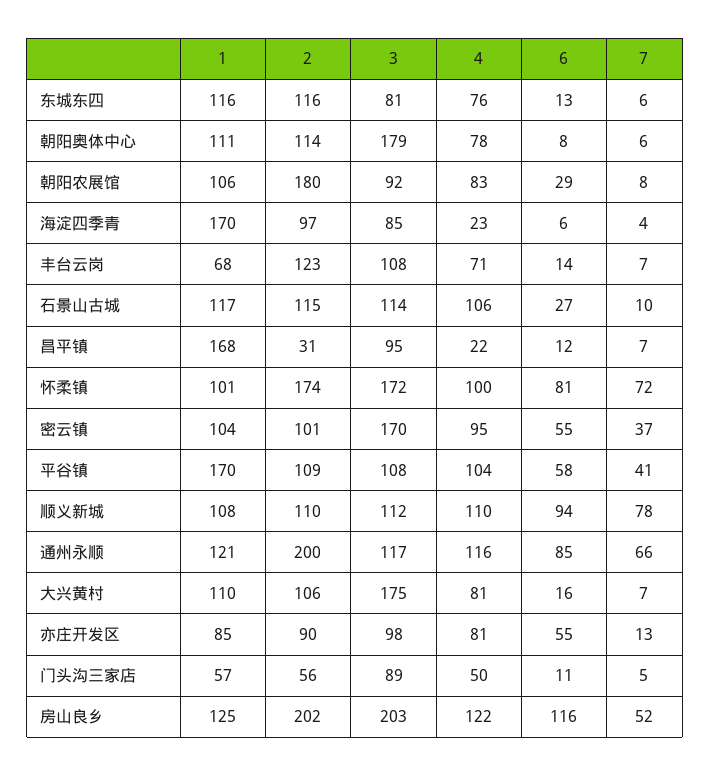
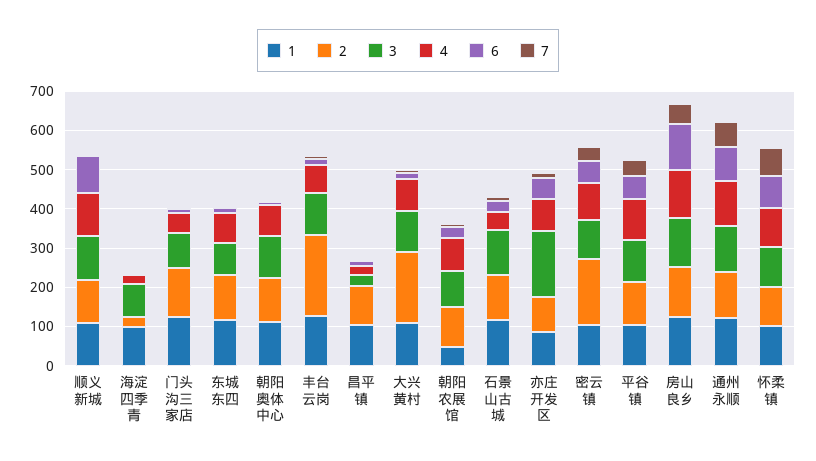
  {
    "1": {
      "东城东四": 116,
      "朝阳奥体中心": 111,
-     "朝阳农展馆": 106,
+     "朝阳农展馆": 50,
-     "海淀四季青": 170,
+     "海淀四季青": 100,
-     "丰台云岗": 68,
+     "丰台云岗": 125,
      "石景山古城": 117,
-     "昌平镇": 168,
+     "昌平镇": 100,
      "怀柔镇": 101,
      "密云镇": 104,
-     "平谷镇": 170,
+     "平谷镇": 100,
      "顺义新城": 108,
      "通州永顺": 121,
      "大兴黄村": 110,
      "亦庄开发区": 85,
-     "门头沟三家店": 57,
+     "门头沟三家店": 125,
      "房山良乡": 125
    },
    "2": {
      "东城东四": 116,
      "朝阳奥体中心": 114,
-     "朝阳农展馆": 180,
+     "朝阳农展馆": 100,
-     "海淀四季青": 97,
+     "海淀四季青": 25,
-     "丰台云岗": 123,
+     "丰台云岗": 200,
      "石景山古城": 115,
-     "昌平镇": 31,
+     "昌平镇": 100,
-     "怀柔镇": 174,
+     "怀柔镇": 100,
-     "密云镇": 101,
+     "密云镇": 175,
      "平谷镇": 109,
      "顺义新城": 110,
-     "通州永顺": 200,
+     "通州永顺": 125,
-     "大兴黄村": 106,
+     "大兴黄村": 175,
      "亦庄开发区": 90,
-     "门头沟三家店": 56,
+     "门头沟三家店": 125,
-     "房山良乡": 202
+     "房山良乡": 125
    },
    "3": {
      "东城东四": 81,
-     "朝阳奥体中心": 179,
+     "朝阳奥体中心": 100,
      "朝阳农展馆": 92,
      "海淀四季青": 85,
      "丰台云岗": 108,
      "石景山古城": 114,
-     "昌平镇": 95,
+     "昌平镇": 25,
-     "怀柔镇": 172,
+     "怀柔镇": 100,
-     "密云镇": 170,
+     "密云镇": 100,
      "平谷镇": 108,
      "顺义新城": 112,
      "通州永顺": 117,
-     "大兴黄村": 175,
+     "大兴黄村": 100,
-     "亦庄开发区": 98,
+     "亦庄开发区": 175,
      "门头沟三家店": 89,
-     "房山良乡": 203
+     "房山良乡": 125
    },
    "4": {
      "东城东四": 76,
      "朝阳奥体中心": 78,
      "朝阳农展馆": 83,
      "海淀四季青": 23,
      "丰台云岗": 71,
-     "石景山古城": 106,
+     "石景山古城": 50,
      "昌平镇": 22,
      "怀柔镇": 100,
      "密云镇": 95,
      "平谷镇": 104,
      "顺义新城": 110,
      "通州永顺": 116,
      "大兴黄村": 81,
      "亦庄开发区": 81,
      "门头沟三家店": 50,
      "房山良乡": 122
    },
    "6": {
      "东城东四": 13,
      "朝阳奥体中心": 8,
      "朝阳农展馆": 29,
      "海淀四季青": 6,
      "丰台云岗": 14,
      "石景山古城": 27,
      "昌平镇": 12,
      "怀柔镇": 81,
      "密云镇": 55,
      "平谷镇": 58,
      "顺义新城": 94,
      "通州永顺": 85,
      "大兴黄村": 16,
      "亦庄开发区": 55,
      "门头沟三家店": 11,
      "房山良乡": 116
    },
    "7": {
      "东城东四": 6,
      "朝阳奥体中心": 6,
      "朝阳农展馆": 8,
      "海淀四季青": 4,
      "丰台云岗": 7,
      "石景山古城": 10,
      "昌平镇": 7,
      "怀柔镇": 72,
      "密云镇": 37,
      "平谷镇": 41,
-     "顺义新城": 78,
+     "顺义新城": 0,
      "通州永顺": 66,
      "大兴黄村": 7,
      "亦庄开发区": 13,
      "门头沟三家店": 5,
      "房山良乡": 52
    }
  }

